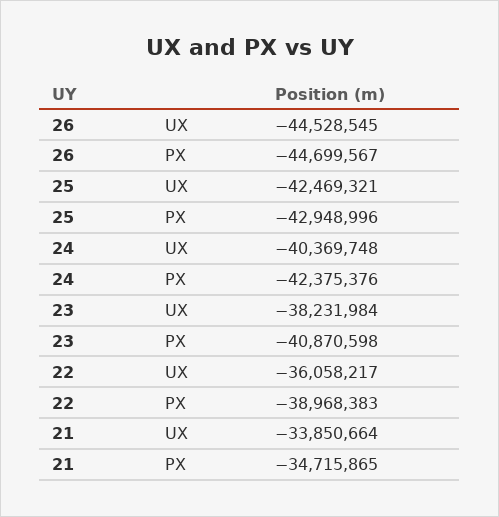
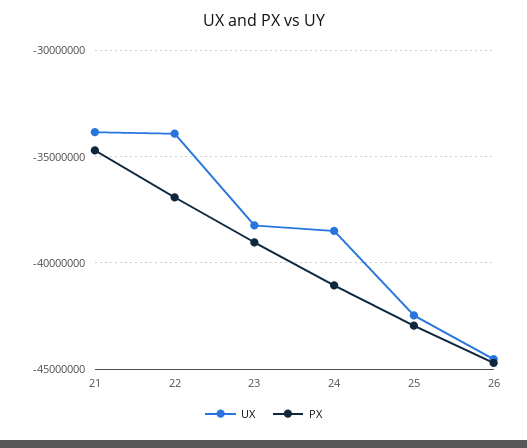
  {
    "UX": {
      "26": -44528545,
      "25": -42469321,
-     "24": -40369748,
+     "24": -38500000,
      "23": -38231984,
-     "22": -36058217,
+     "22": -34000000,
      "21": -33850664
    },
    "PX": {
      "26": -44699567,
      "25": -42948996,
-     "24": -42375376,
+     "24": -41000000,
-     "23": -40870598,
+     "23": -39000000,
-     "22": -38968383,
+     "22": -37000000,
      "21": -34715865
    }
  }

